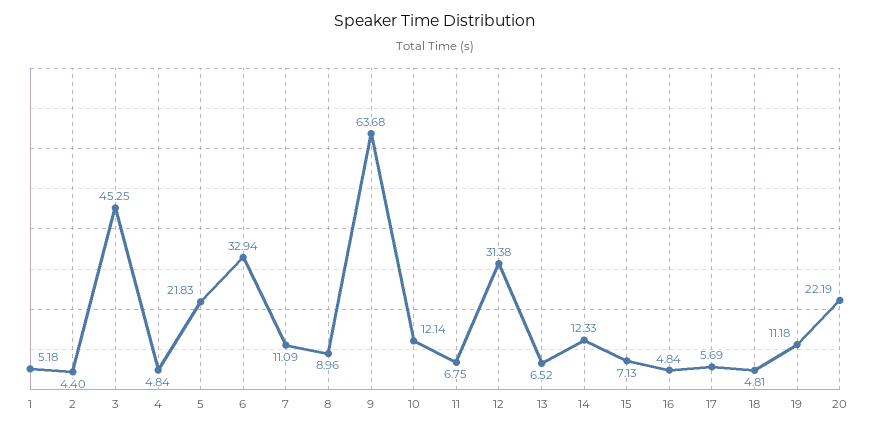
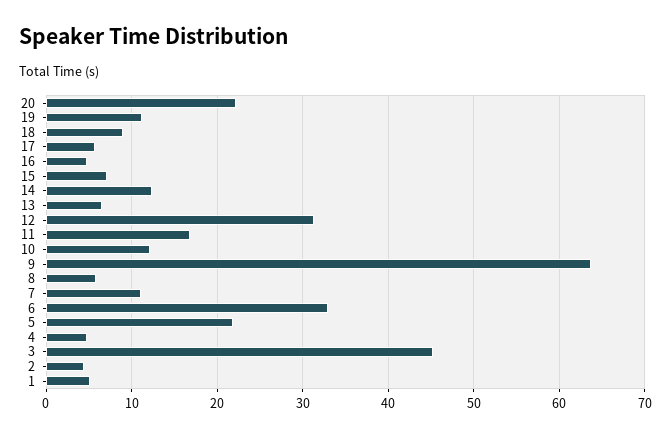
  {
    "1": 5.18,
    "2": 4.4,
    "3": 45.25,
    "4": 4.84,
    "5": 21.83,
    "6": 32.94,
    "7": 11.09,
-   "8": 8.96,
+   "8": 6,
    "9": 63.68,
    "10": 12.14,
-   "11": 6.75,
+   "11": 17,
    "12": 31.38,
    "13": 6.52,
    "14": 12.33,
    "15": 7.13,
    "16": 4.84,
    "17": 5.69,
-   "18": 4.81,
+   "18": 9,
    "19": 11.18,
    "20": 22.19
  }

